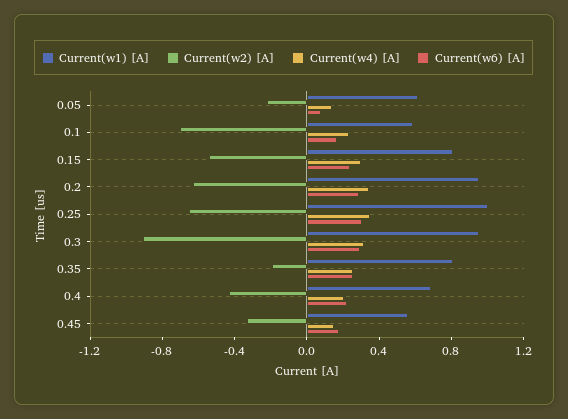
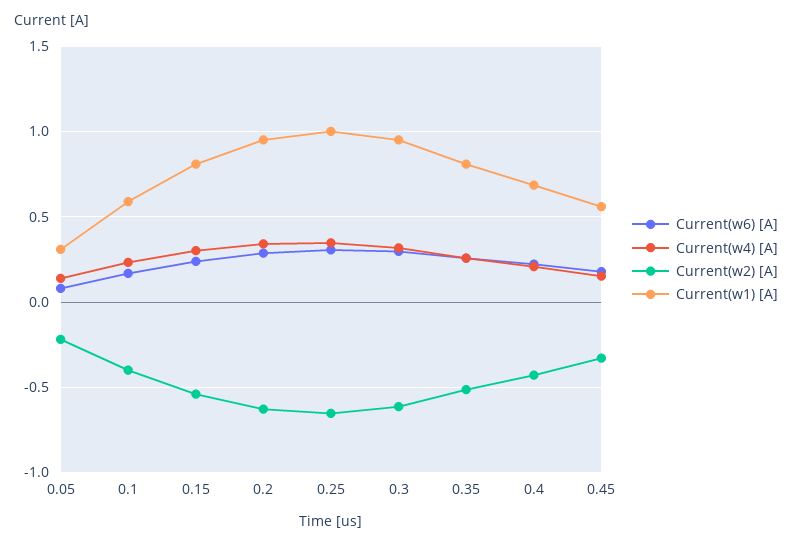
  {
    "Current(w1) [A]": {
-     "0.05": 0.6,
+     "0.05": 0.3,
      "0.1": 0.6,
      "0.15": 0.8,
      "0.2": 0.95,
      "0.25": 1,
      "0.3": 0.95,
      "0.35": 0.8,
      "0.4": 0.7,
      "0.45": 0.55
    },
    "Current(w2) [A]": {
      "0.05": -0.2,
-     "0.1": -0.7,
+     "0.1": -0.4,
      "0.15": -0.55,
      "0.2": -0.65,
      "0.25": -0.65,
-     "0.3": -0.9,
+     "0.3": -0.6,
-     "0.35": -0.2,
+     "0.35": -0.5,
      "0.4": -0.45,
      "0.45": -0.35
    },
    "Current(w4) [A]": {
      "0.05": 0.15,
      "0.1": 0.25,
      "0.15": 0.3,
      "0.2": 0.35,
      "0.25": 0.35,
      "0.3": 0.3,
      "0.35": 0.25,
      "0.4": 0.2,
      "0.45": 0.15
    },
    "Current(w6) [A]": {
      "0.05": 0.1,
      "0.1": 0.15,
      "0.15": 0.25,
      "0.2": 0.3,
      "0.25": 0.3,
      "0.3": 0.3,
      "0.35": 0.25,
      "0.4": 0.2,
      "0.45": 0.2
    }
  }

